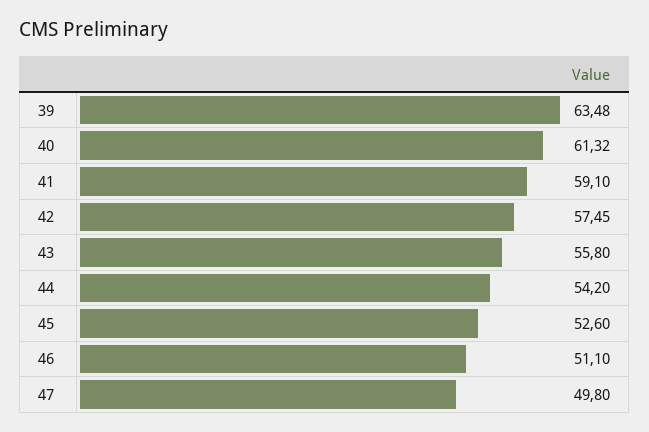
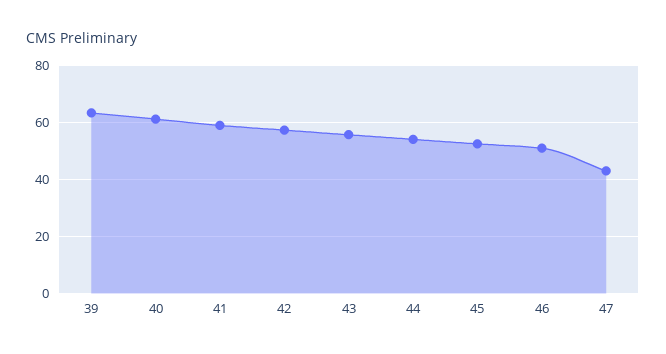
  {
    "39": 63.48,
    "40": 61.32,
    "41": 59.1,
    "42": 57.45,
    "43": 55.8,
    "44": 54.2,
    "45": 52.6,
    "46": 51.1,
-   "47": 49.8
+   "47": 42.5
  }

